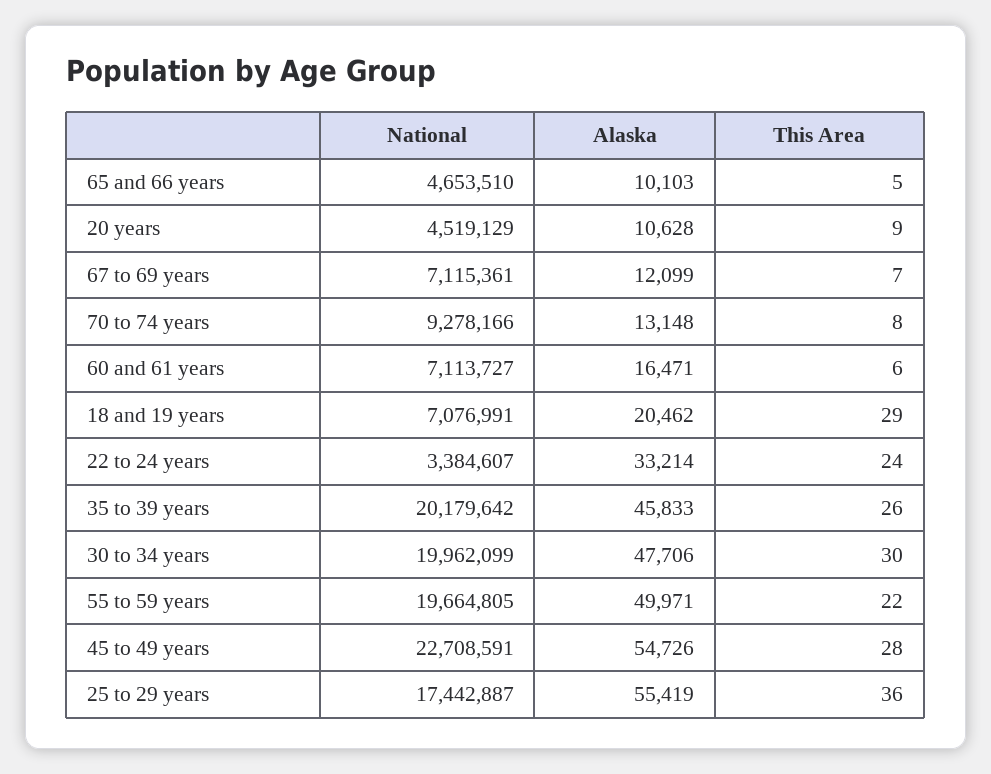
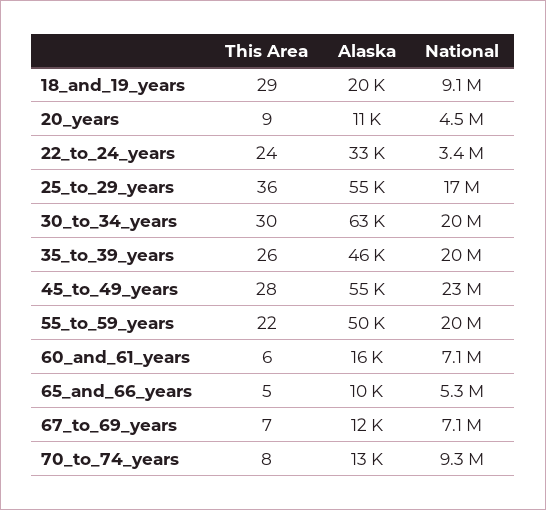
  {
    "National": {
-     "65 and 66 years": 4653510,
+     "65 and 66 years": 5300000,
      "20 years": 4519129,
      "67 to 69 years": 7115361,
      "70 to 74 years": 9278166,
      "60 and 61 years": 7113727,
-     "18 and 19 years": 7076991,
+     "18 and 19 years": 9100000,
      "22 to 24 years": 3384607,
      "35 to 39 years": 20179642,
      "30 to 34 years": 19962099,
      "55 to 59 years": 19664805,
      "45 to 49 years": 22708591,
      "25 to 29 years": 17442887
    },
    "Alaska": {
      "65 and 66 years": 10103,
      "20 years": 10628,
      "67 to 69 years": 12099,
      "70 to 74 years": 13148,
      "60 and 61 years": 16471,
      "18 and 19 years": 20462,
      "22 to 24 years": 33214,
      "35 to 39 years": 45833,
-     "30 to 34 years": 47706,
+     "30 to 34 years": 63000,
      "55 to 59 years": 49971,
      "45 to 49 years": 54726,
      "25 to 29 years": 55419
    },
    "This Area": {
      "65 and 66 years": 5,
      "20 years": 9,
      "67 to 69 years": 7,
      "70 to 74 years": 8,
      "60 and 61 years": 6,
      "18 and 19 years": 29,
      "22 to 24 years": 24,
      "35 to 39 years": 26,
      "30 to 34 years": 30,
      "55 to 59 years": 22,
      "45 to 49 years": 28,
      "25 to 29 years": 36
    }
  }

